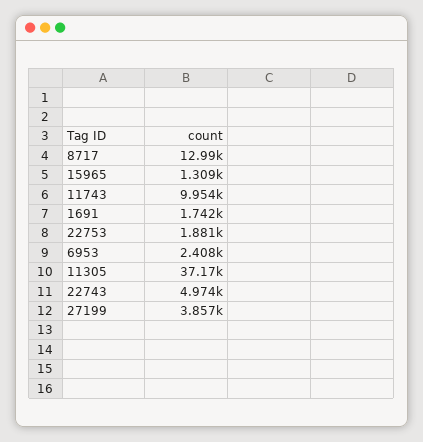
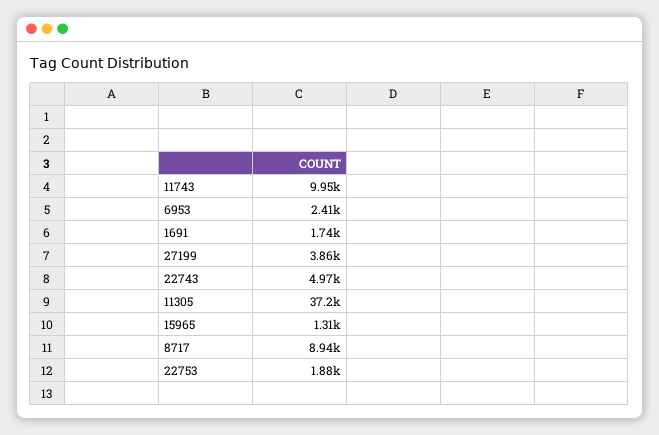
  {
-   "8717": 12990,
+   "8717": 8940,
    "15965": 1309,
    "11743": 9954,
    "1691": 1742,
    "22753": 1881,
    "6953": 2408,
    "11305": 37170,
    "22743": 4974,
    "27199": 3857
  }

